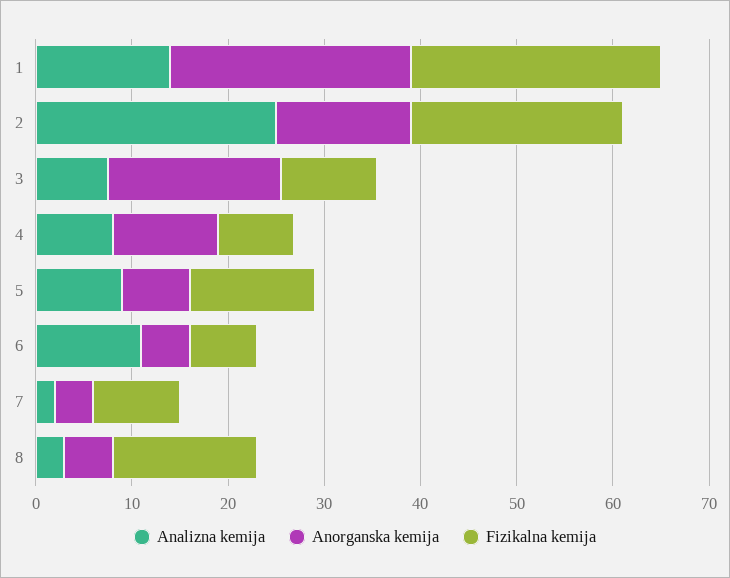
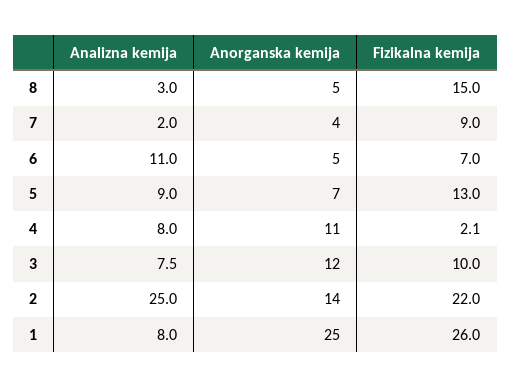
  {
    "Analizna kemija": {
-     "1": 14,
+     "1": 8,
      "2": 25,
      "3": 7.5,
      "4": 8,
      "5": 9,
      "6": 11,
      "7": 2,
      "8": 3
    },
    "Anorganska kemija": {
      "1": 25,
      "2": 14,
-     "3": 18,
+     "3": 12,
      "4": 11,
      "5": 7,
      "6": 5,
      "7": 4,
      "8": 5
    },
    "Fizikalna kemija": {
      "1": 26,
      "2": 22,
      "3": 10,
-     "4": 8,
+     "4": 2.1,
      "5": 13,
      "6": 7,
      "7": 9,
      "8": 15
    }
  }

